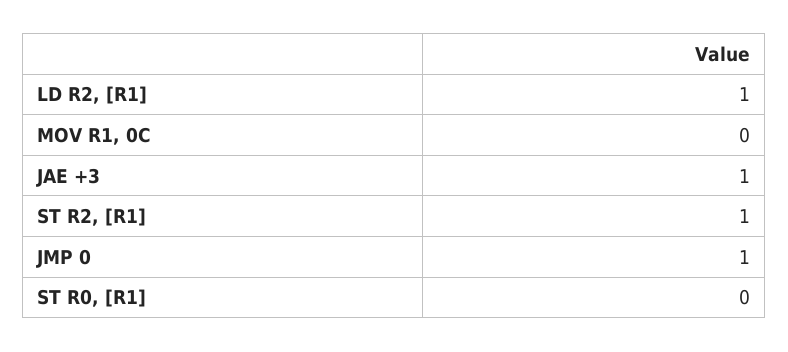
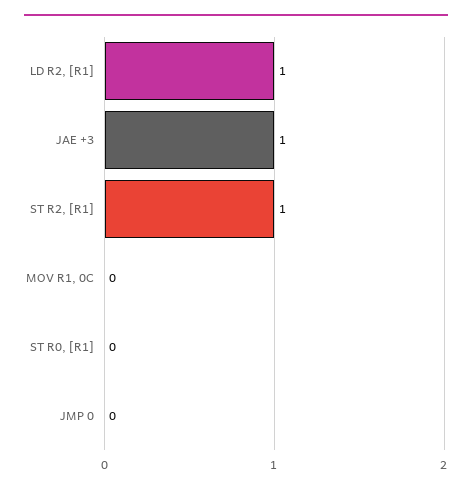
  {
    "LD R2, [R1]": 1,
    "MOV R1, 0C": 0,
    "JAE +3": 1,
    "ST R2, [R1]": 1,
-   "JMP 0": 1,
+   "JMP 0": 0,
    "ST R0, [R1]": 0
  }

